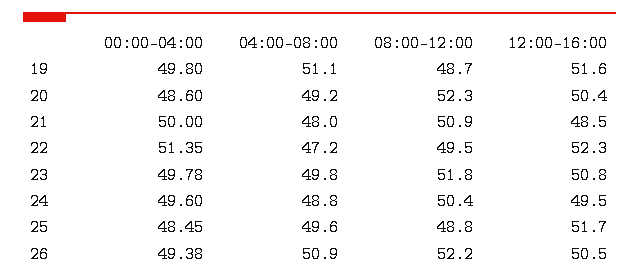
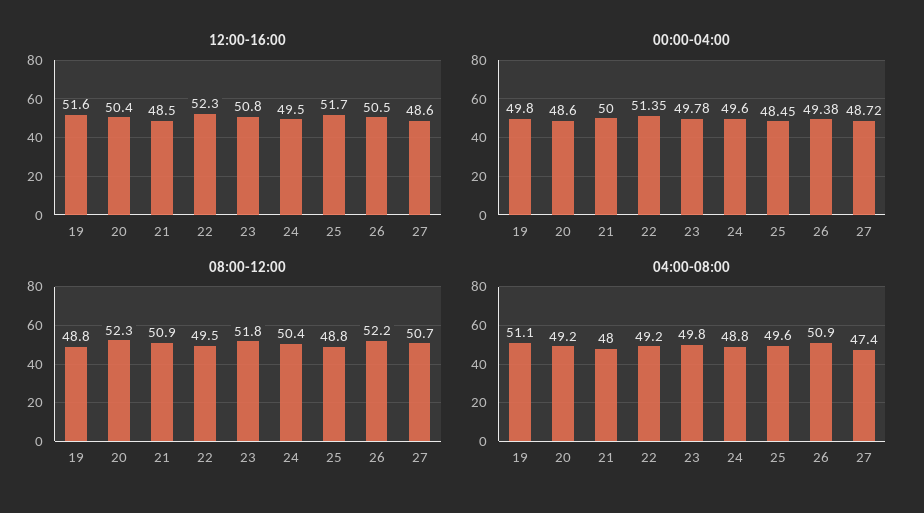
  {
    "00:00-04:00": {
      "19": 49.8,
      "20": 48.6,
      "21": 50,
      "22": 51.35,
      "23": 49.78,
      "24": 49.6,
      "25": 48.45,
-     "26": 49.38
+     "26": 49.38,
+     "27": 48.72
    },
    "04:00-08:00": {
      "19": 51.1,
      "20": 49.2,
      "21": 48,
-     "22": 47.2,
+     "22": 49.2,
      "23": 49.8,
      "24": 48.8,
      "25": 49.6,
-     "26": 50.9
+     "26": 50.9,
+     "27": 47.4
    },
    "08:00-12:00": {
-     "19": 48.7,
+     "19": 48.8,
      "20": 52.3,
      "21": 50.9,
      "22": 49.5,
      "23": 51.8,
      "24": 50.4,
      "25": 48.8,
-     "26": 52.2
+     "26": 52.2,
+     "27": 50.7
    },
    "12:00-16:00": {
      "19": 51.6,
      "20": 50.4,
      "21": 48.5,
      "22": 52.3,
      "23": 50.8,
      "24": 49.5,
      "25": 51.7,
-     "26": 50.5
+     "26": 50.5,
+     "27": 48.6
    }
  }

